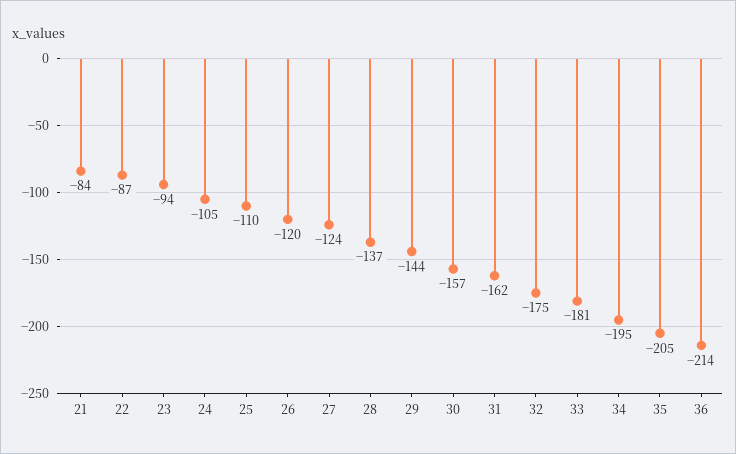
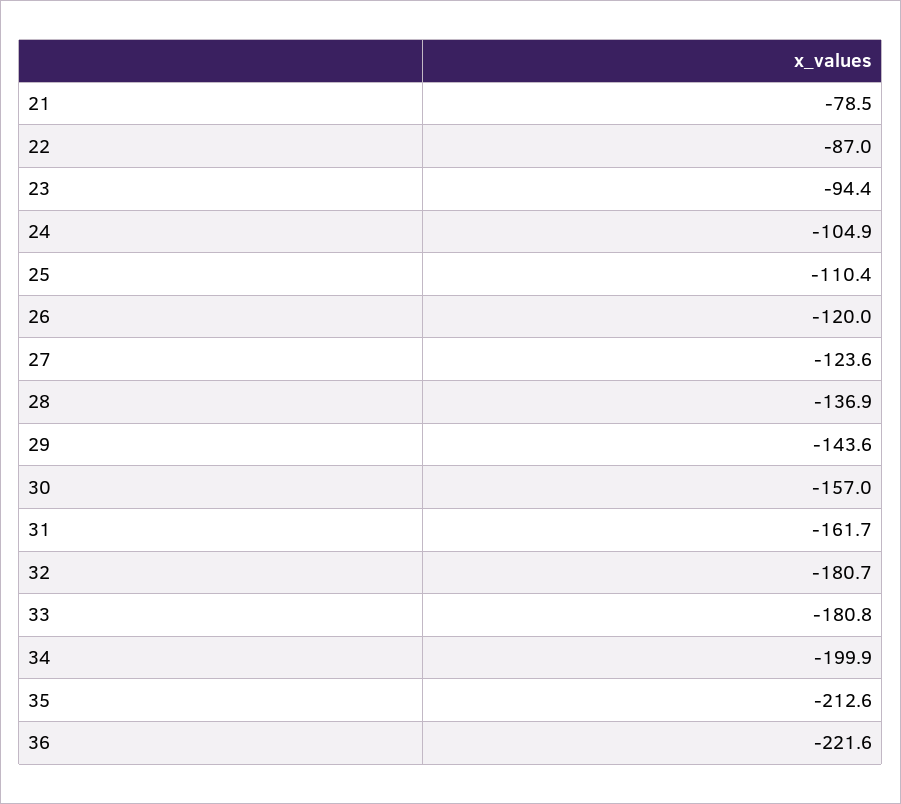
  {
-   "21": -84,
+   "21": -78.5,
    "22": -87,
    "23": -94.4,
    "24": -104.9,
    "25": -110.4,
    "26": -120,
    "27": -123.6,
    "28": -136.9,
    "29": -143.6,
    "30": -157,
    "31": -161.7,
-   "32": -175,
+   "32": -180.7,
    "33": -180.8,
-   "34": -195,
+   "34": -199.9,
-   "35": -205,
+   "35": -212.6,
-   "36": -214
+   "36": -221.6
  }

